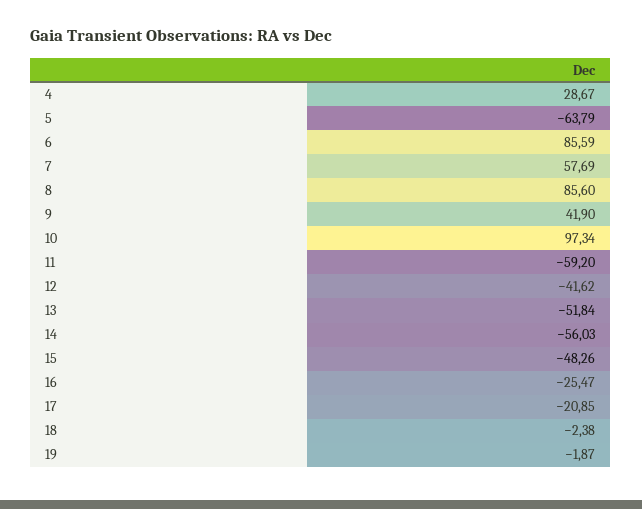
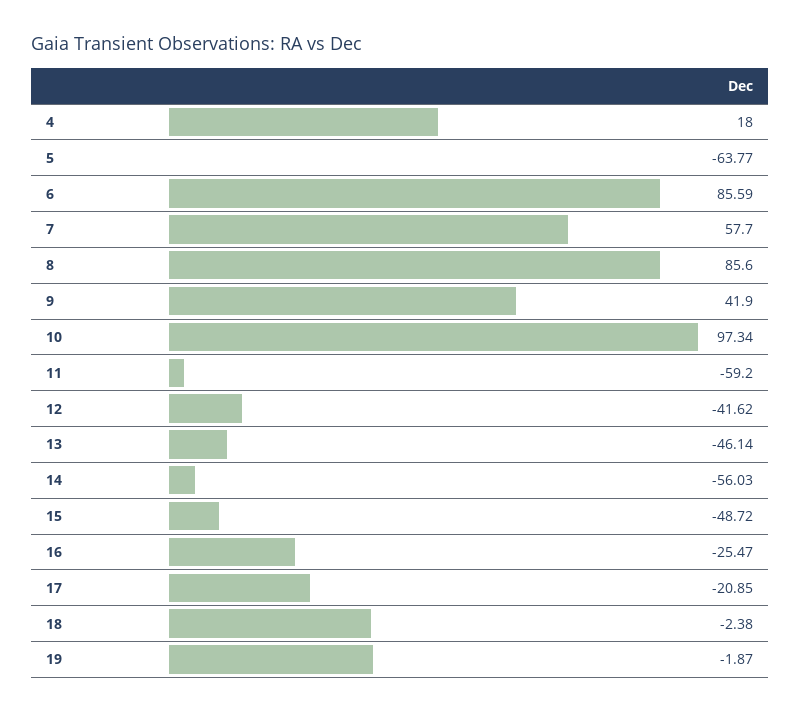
  {
-   "4": 28.67,
+   "4": 18,
-   "5": -63.79,
+   "5": -63.77,
    "6": 85.59,
-   "7": 57.69,
+   "7": 57.7,
    "8": 85.6,
    "9": 41.9,
    "10": 97.34,
    "11": -59.2,
    "12": -41.62,
-   "13": -51.84,
+   "13": -46.14,
    "14": -56.03,
-   "15": -48.26,
+   "15": -48.72,
    "16": -25.47,
    "17": -20.85,
    "18": -2.38,
    "19": -1.87
  }

